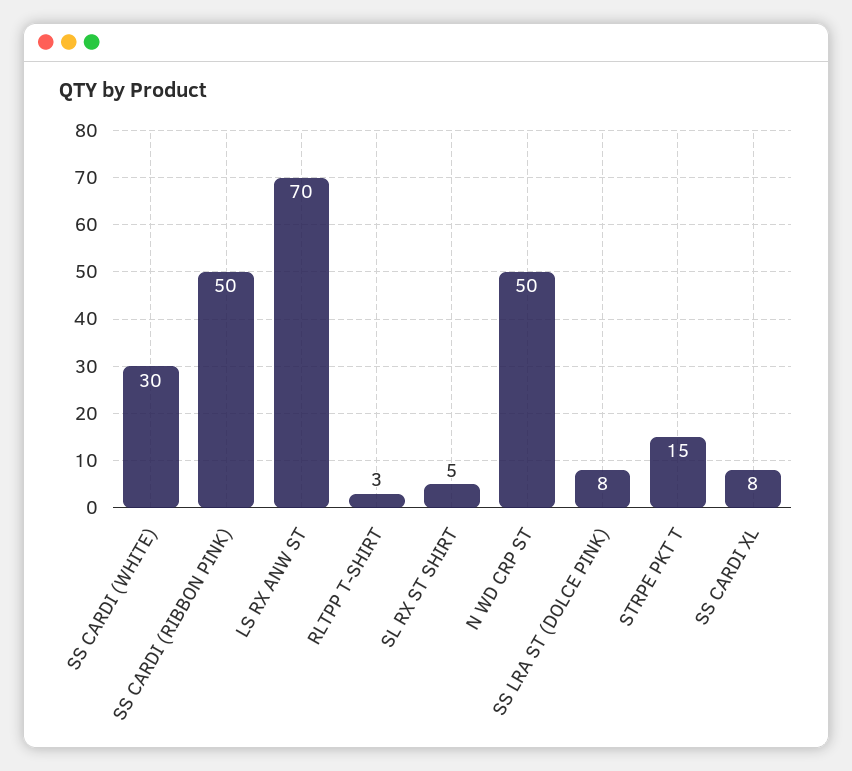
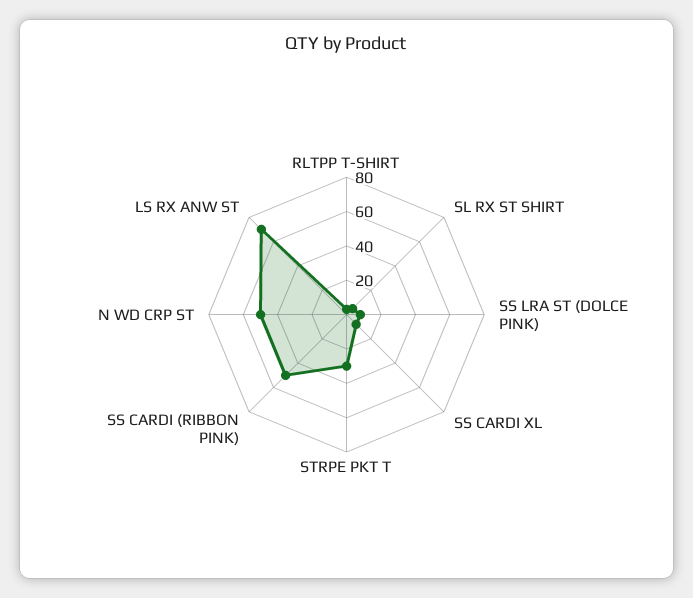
  {
-   "SS CARDI (WHITE)": 30,
    "SS CARDI (RIBBON PINK)": 50,
    "LS RX ANW ST": 70,
    "RLTPP T-SHIRT": 3,
    "SL RX ST SHIRT": 5,
    "N WD CRP ST": 50,
    "SS LRA ST (DOLCE PINK)": 8,
-   "STRPE PKT T": 15,
+   "STRPE PKT T": 30,
    "SS CARDI XL": 8
  }

